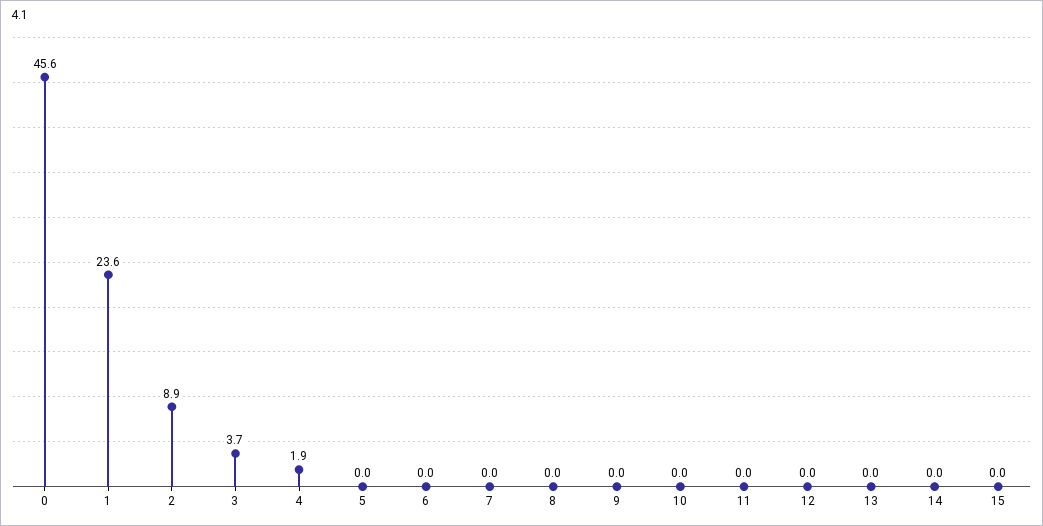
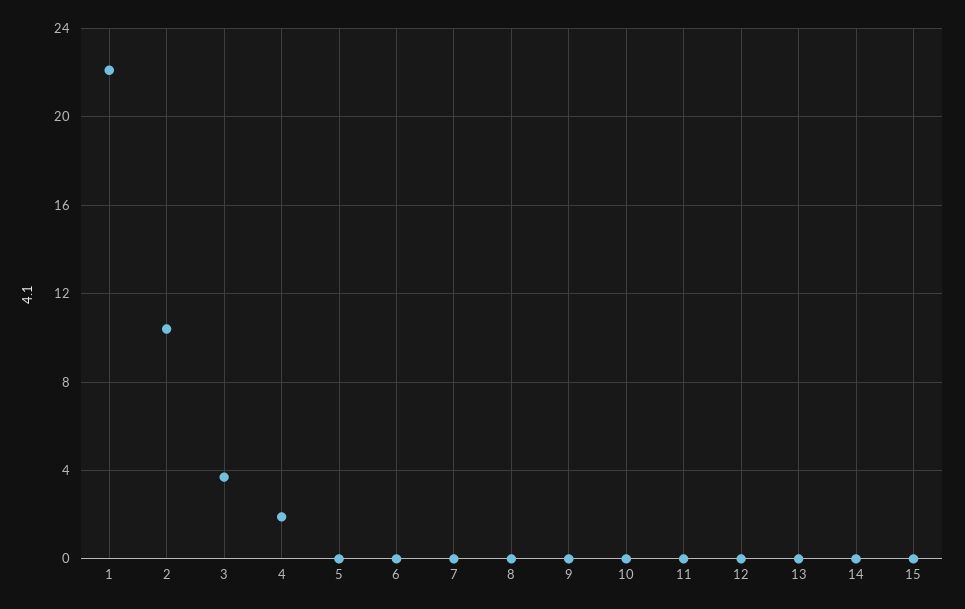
  {
-   "0": 45.6,
-   "1": 23.6,
+   "1": 22,
-   "2": 8.9,
+   "2": 10.5,
    "3": 3.7,
    "4": 1.9,
    "5": 0,
    "6": 0,
    "7": 0,
    "8": 0,
    "9": 0,
    "10": 0,
    "11": 0,
    "12": 0,
    "13": 0,
    "14": 0,
    "15": 0
  }

